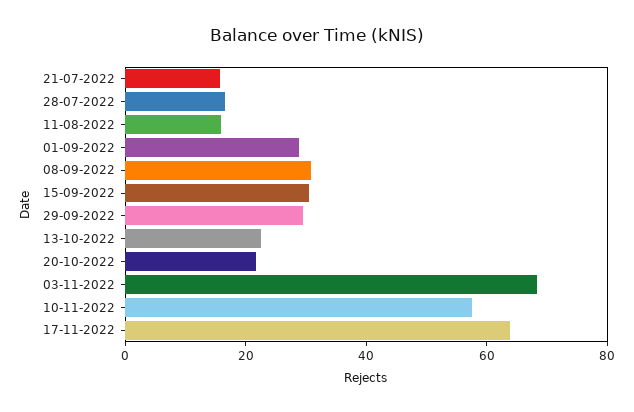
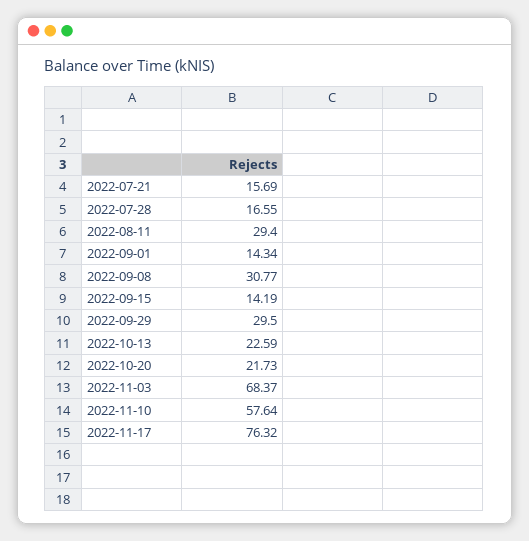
  {
    "21-07-2022": 15.69,
    "28-07-2022": 16.55,
-   "11-08-2022": 15,
+   "11-08-2022": 29.4,
-   "01-09-2022": 30,
+   "01-09-2022": 14.34,
    "08-09-2022": 30.77,
-   "15-09-2022": 30,
+   "15-09-2022": 14.19,
    "29-09-2022": 29.5,
    "13-10-2022": 22.59,
    "20-10-2022": 21.73,
    "03-11-2022": 68.37,
    "10-11-2022": 57.64,
-   "17-11-2022": 65
+   "17-11-2022": 76.32
  }

